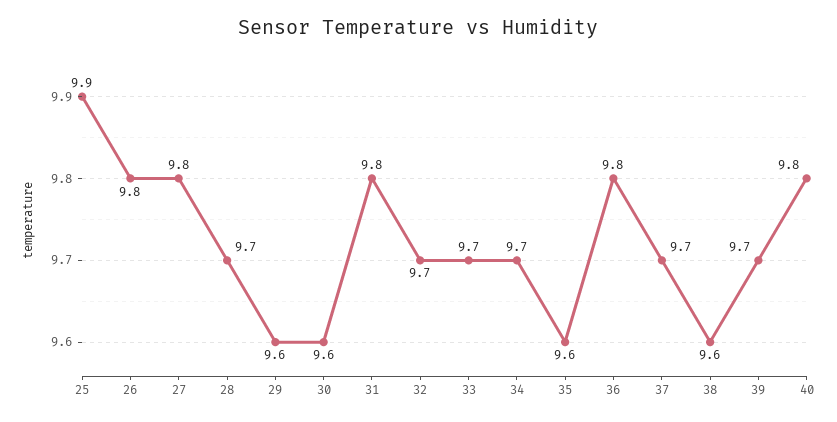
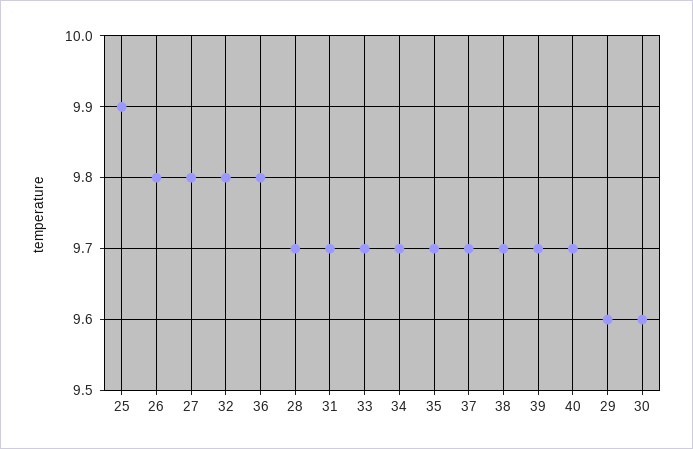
  {
    "25": 9.9,
    "26": 9.8,
    "27": 9.8,
    "28": 9.7,
    "29": 9.6,
    "30": 9.6,
-   "31": 9.8,
+   "31": 9.7,
-   "32": 9.7,
+   "32": 9.8,
    "33": 9.7,
    "34": 9.7,
-   "35": 9.6,
+   "35": 9.7,
    "36": 9.8,
    "37": 9.7,
-   "38": 9.6,
+   "38": 9.7,
    "39": 9.7,
-   "40": 9.8
+   "40": 9.7
  }

